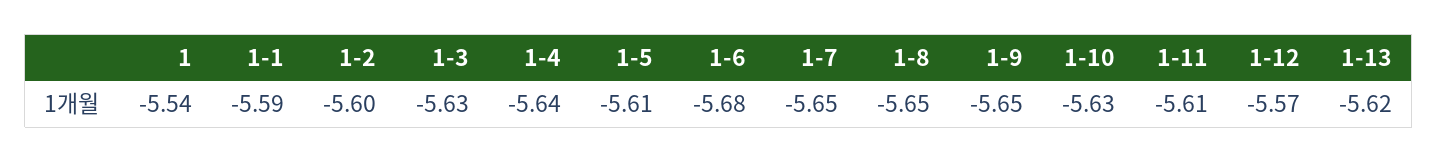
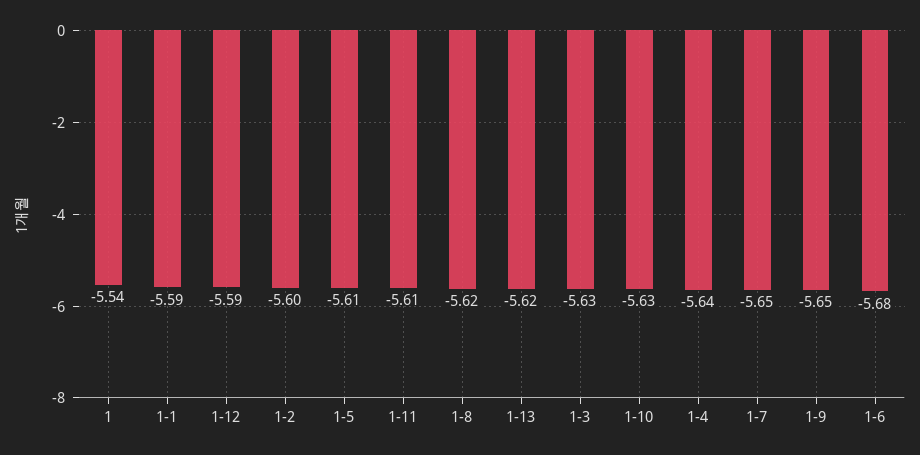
  {
    "1": -5.54,
    "1-1": -5.59,
    "1-2": -5.6,
    "1-3": -5.63,
    "1-4": -5.64,
    "1-5": -5.61,
    "1-6": -5.68,
    "1-7": -5.65,
-   "1-8": -5.65,
+   "1-8": -5.62,
    "1-9": -5.65,
    "1-10": -5.63,
    "1-11": -5.61,
-   "1-12": -5.57,
+   "1-12": -5.59,
    "1-13": -5.62
  }

